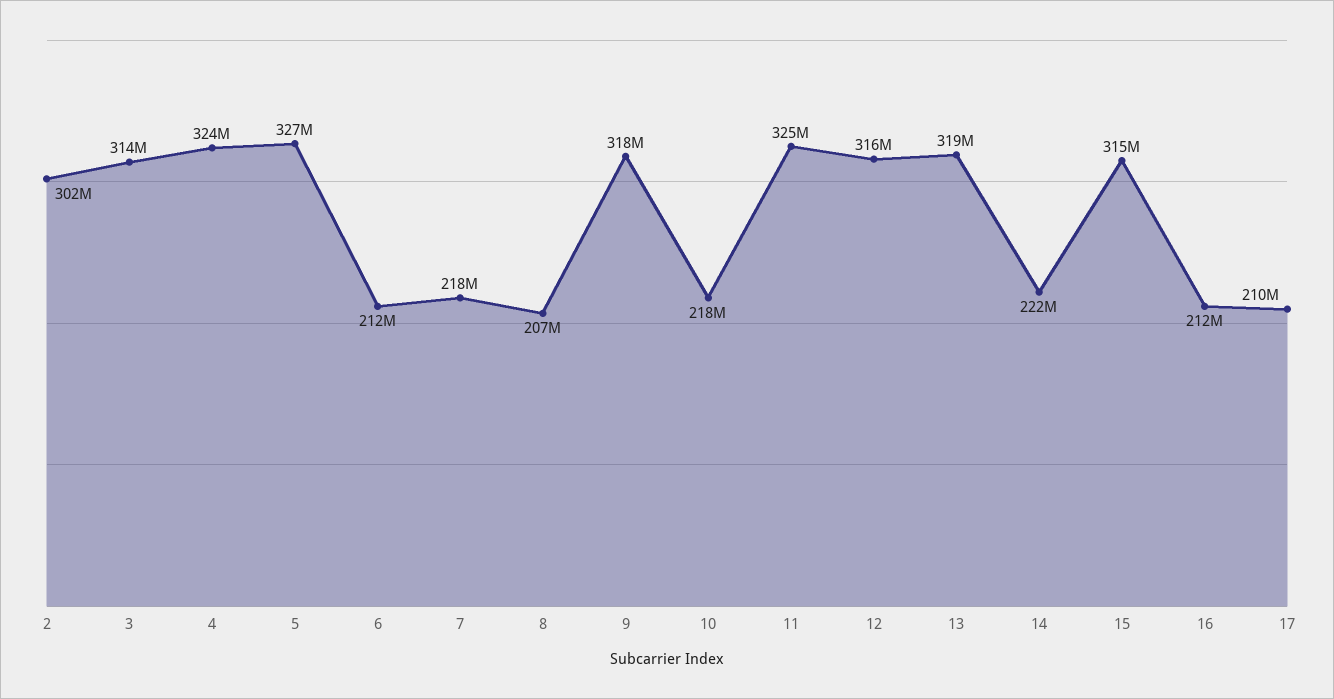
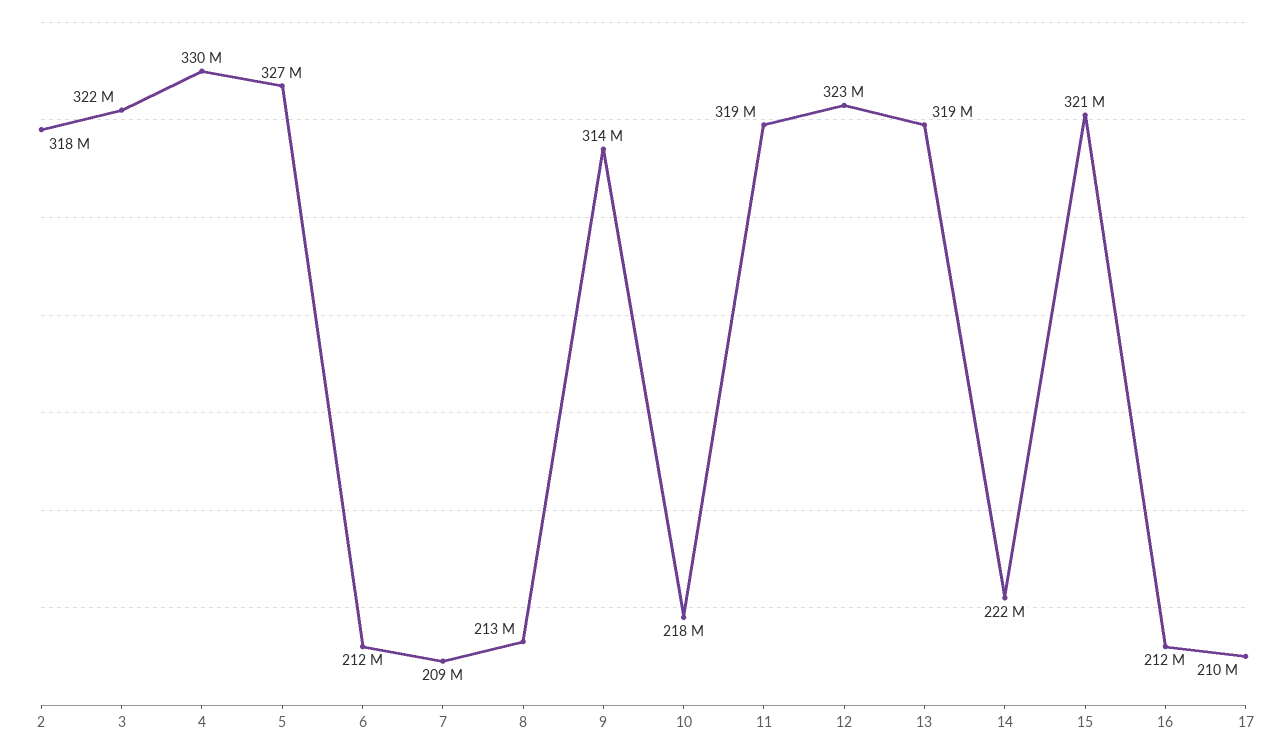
  {
-   "2": 302000000,
+   "2": 318000000,
-   "3": 314000000,
+   "3": 322000000,
-   "4": 324000000,
+   "4": 330000000,
    "5": 327000000,
    "6": 212000000,
-   "7": 218000000,
+   "7": 209000000,
-   "8": 207000000,
+   "8": 213000000,
-   "9": 318000000,
+   "9": 314000000,
    "10": 218000000,
-   "11": 325000000,
+   "11": 319000000,
-   "12": 316000000,
+   "12": 323000000,
    "13": 319000000,
    "14": 222000000,
-   "15": 315000000,
+   "15": 321000000,
    "16": 212000000,
    "17": 210000000
  }

